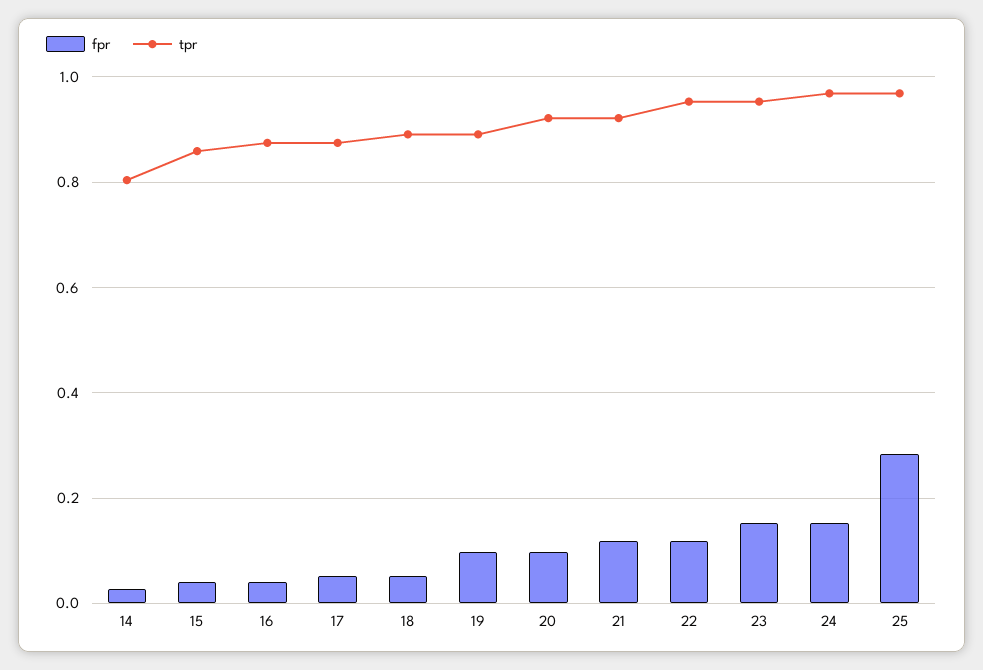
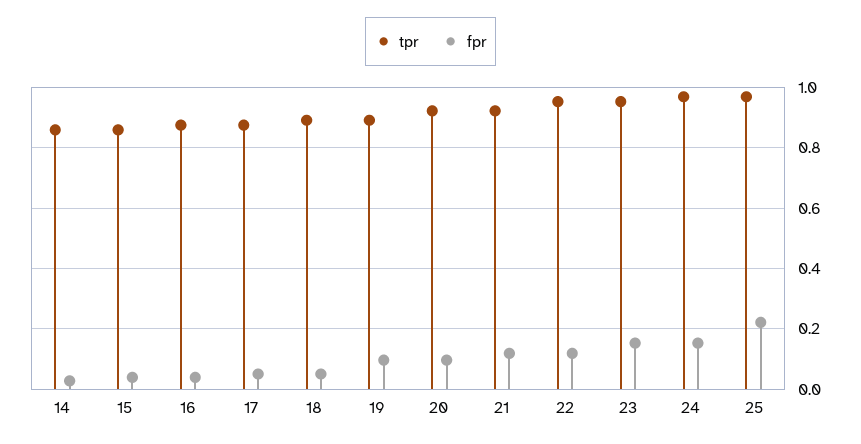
  {
    "fpr": {
      "14": 0.02,
      "15": 0.04,
      "16": 0.04,
      "17": 0.06,
      "18": 0.06,
      "19": 0.1,
      "20": 0.1,
      "21": 0.12,
      "22": 0.12,
      "23": 0.16,
      "24": 0.16,
-     "25": 0.28
+     "25": 0.22
    },
    "tpr": {
-     "14": 0.8,
+     "14": 0.86,
      "15": 0.86,
      "16": 0.88,
      "17": 0.88,
      "18": 0.9,
      "19": 0.9,
      "20": 0.92,
      "21": 0.92,
      "22": 0.96,
      "23": 0.96,
      "24": 0.96,
      "25": 0.96
    }
  }

